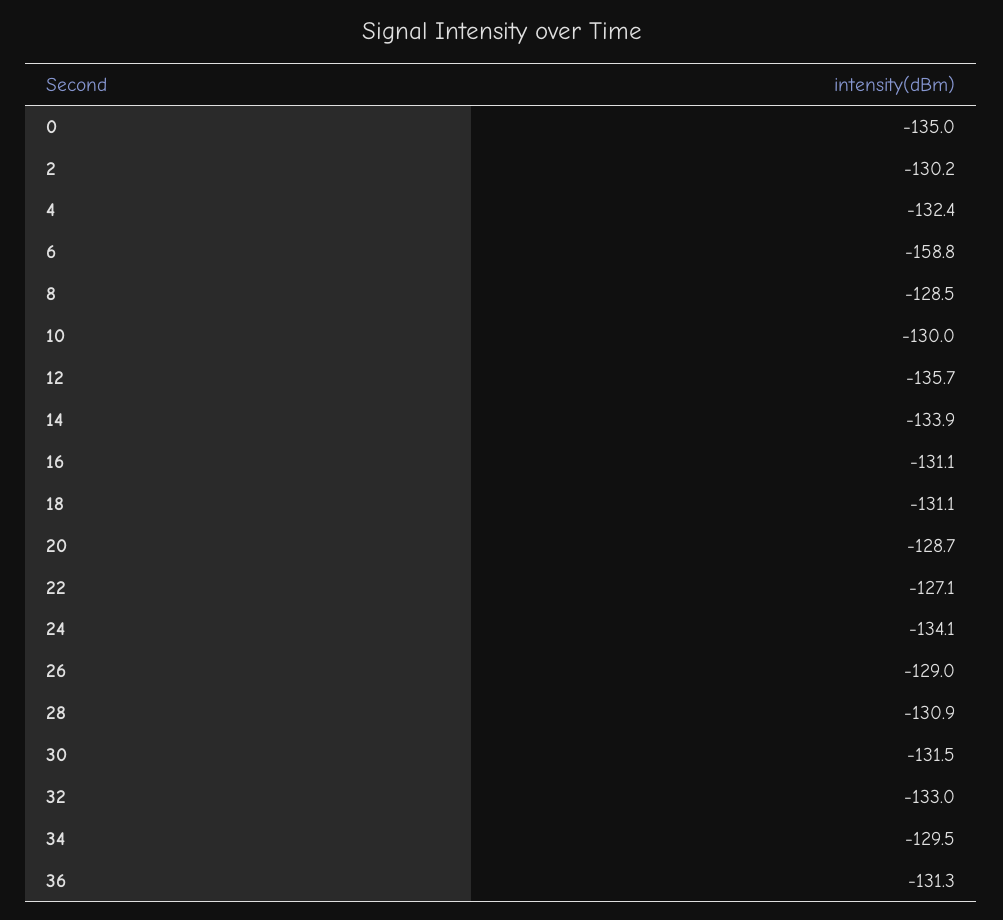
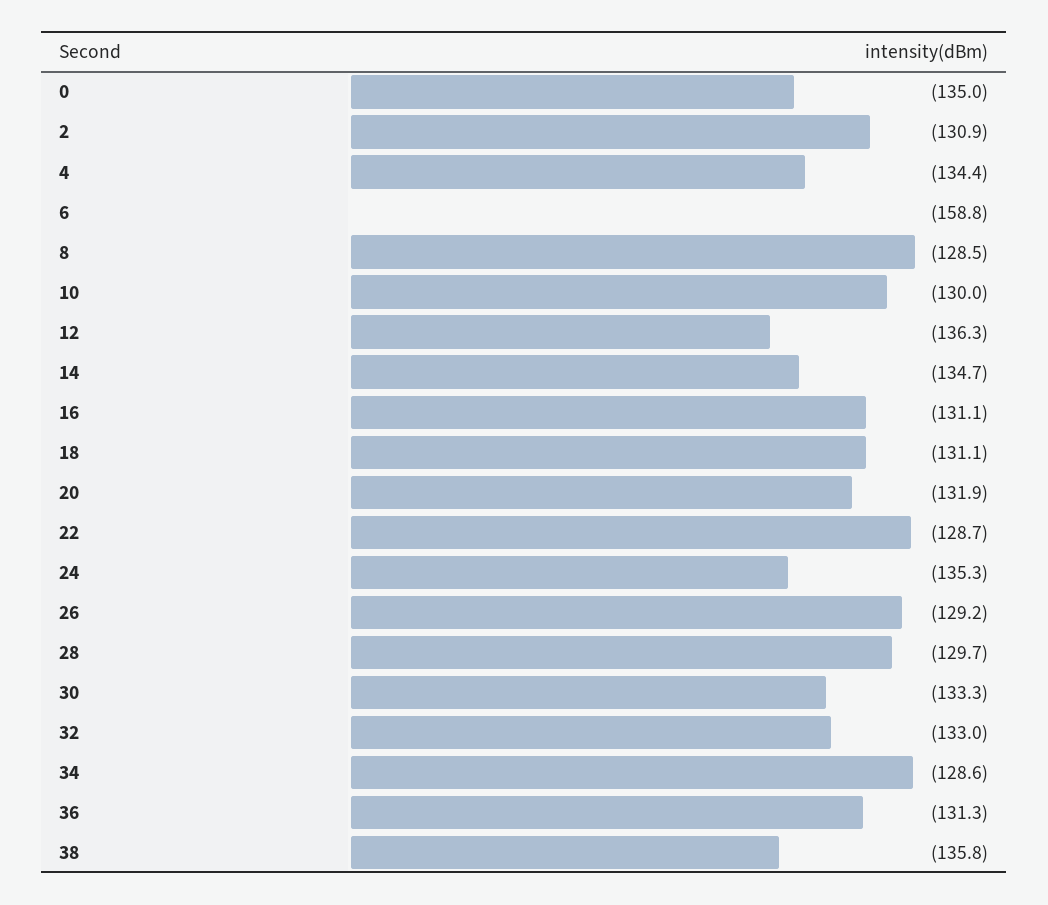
  {
    "0": -135,
-   "2": -130.2,
+   "2": -130.9,
-   "4": -132.4,
+   "4": -134.4,
    "6": -158.8,
    "8": -128.5,
    "10": -130,
-   "12": -135.7,
+   "12": -136.3,
-   "14": -133.9,
+   "14": -134.7,
    "16": -131.1,
    "18": -131.1,
-   "20": -128.7,
+   "20": -131.9,
-   "22": -127.1,
+   "22": -128.7,
-   "24": -134.1,
+   "24": -135.3,
-   "26": -129,
+   "26": -129.2,
-   "28": -130.9,
+   "28": -129.7,
-   "30": -131.5,
+   "30": -133.3,
    "32": -133,
-   "34": -129.5,
+   "34": -128.6,
-   "36": -131.3
+   "36": -131.3,
+   "38": -135.8
  }

